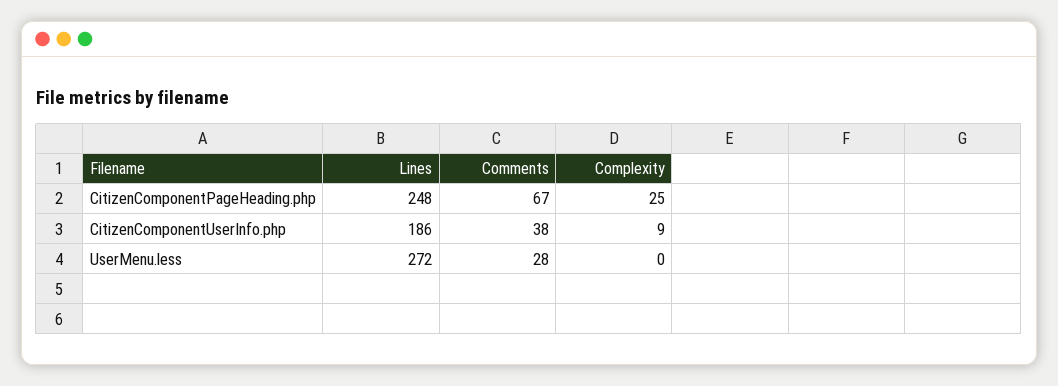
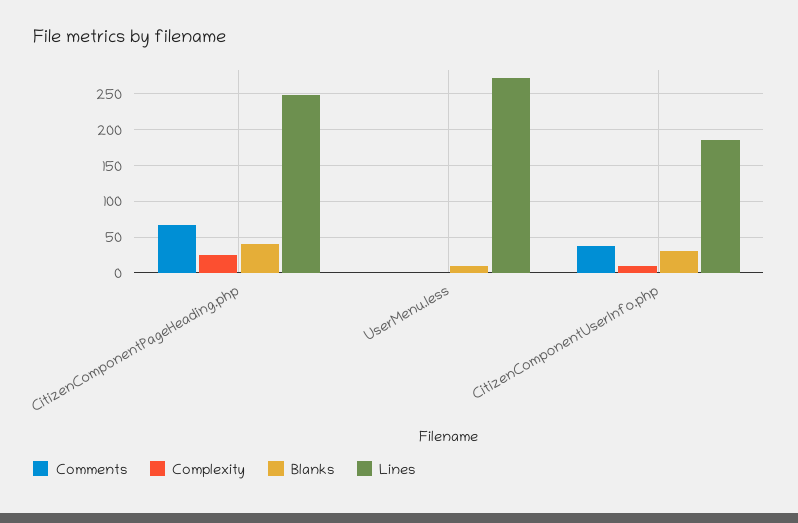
  {
    "Lines": {
      "CitizenComponentPageHeading.php": 248,
      "CitizenComponentUserInfo.php": 186,
      "UserMenu.less": 272
    },
    "Comments": {
      "CitizenComponentPageHeading.php": 67,
      "CitizenComponentUserInfo.php": 38,
-     "UserMenu.less": 28
+     "UserMenu.less": 0
    },
    "Complexity": {
      "CitizenComponentPageHeading.php": 25,
      "CitizenComponentUserInfo.php": 9,
      "UserMenu.less": 0
-   }
+   },
+   "Blanks": {
+     "CitizenComponentPageHeading.php": 40,
+     "UserMenu.less": 10,
+     "CitizenComponentUserInfo.php": 30
+   }
  }

